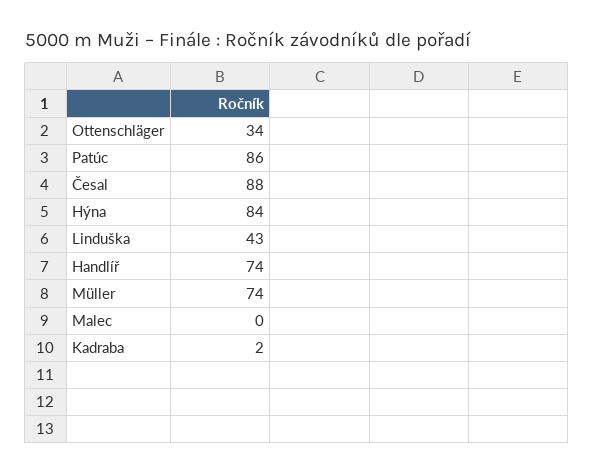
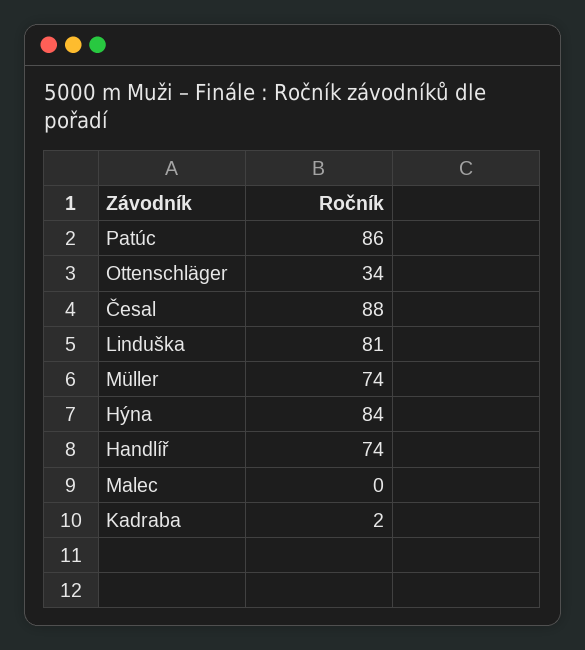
  {
    "Ottenschläger": 34,
    "Patúc": 86,
    "Česal": 88,
    "Hýna": 84,
-   "Linduška": 43,
+   "Linduška": 81,
    "Handlíř": 74,
    "Müller": 74,
    "Malec": 0,
    "Kadraba": 2
  }

